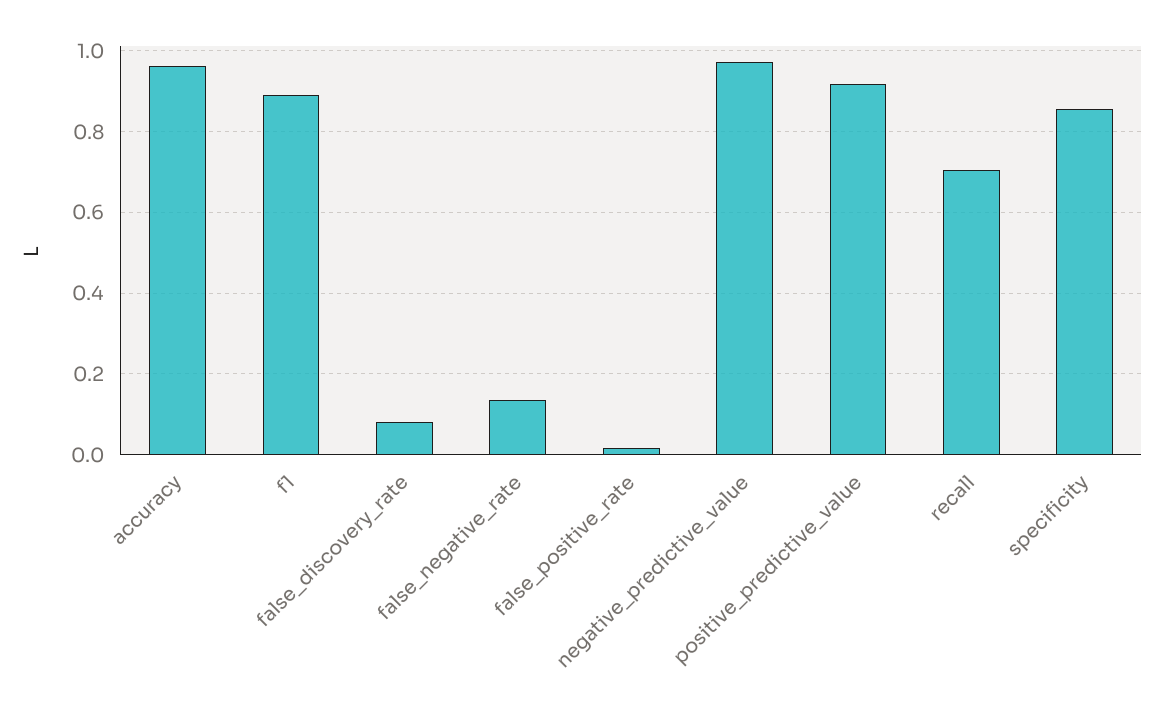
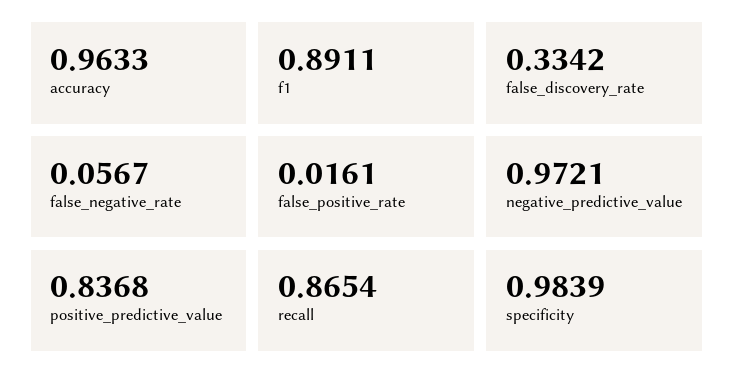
  {
    "accuracy": 0.9633,
    "f1": 0.8911,
-   "false_discovery_rate": 0.08,
+   "false_discovery_rate": 0.3342,
-   "false_negative_rate": 0.14,
+   "false_negative_rate": 0.0567,
    "false_positive_rate": 0.0161,
    "negative_predictive_value": 0.9721,
-   "positive_predictive_value": 0.92,
+   "positive_predictive_value": 0.8368,
-   "recall": 0.7,
+   "recall": 0.8654,
-   "specificity": 0.86
+   "specificity": 0.9839
  }

